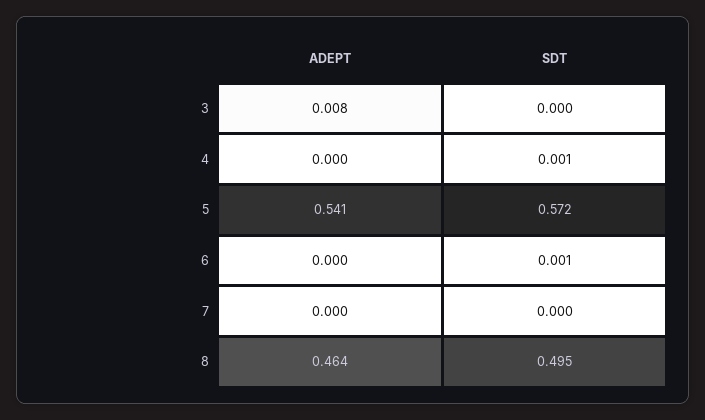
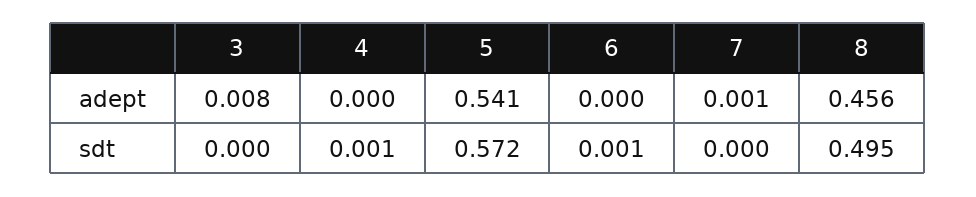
  {
    "ADEPT": {
      "3": 0.008,
      "4": 0,
      "5": 0.541,
      "6": 0,
-     "7": 0,
+     "7": 0.001,
-     "8": 0.464
+     "8": 0.456
    },
    "SDT": {
      "3": 0,
      "4": 0.001,
      "5": 0.572,
      "6": 0.001,
      "7": 0,
      "8": 0.495
    }
  }

